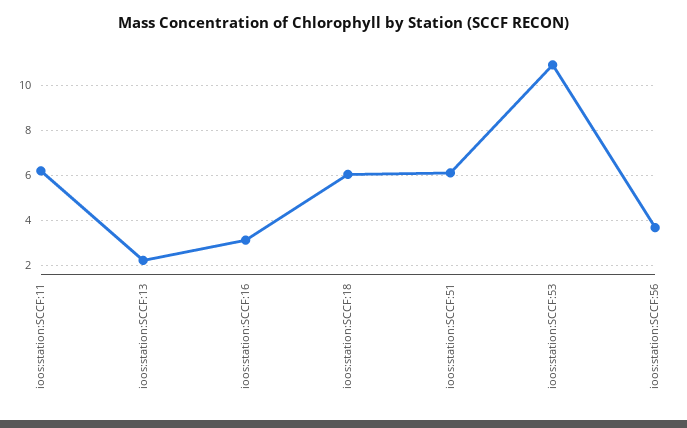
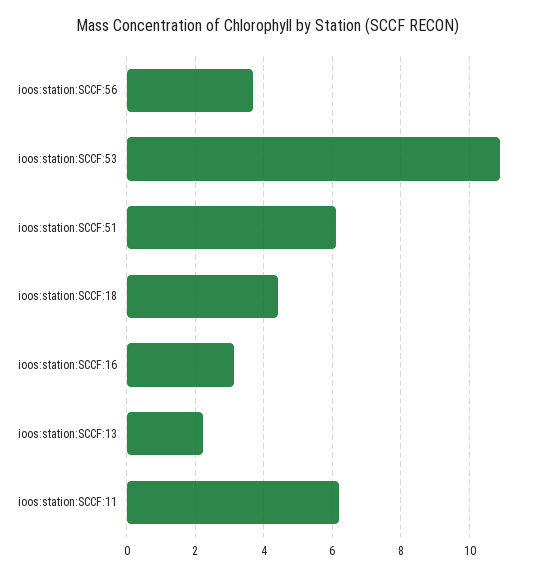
  {
    "ioos:station:SCCF:11": 6.2,
    "ioos:station:SCCF:13": 2.2,
    "ioos:station:SCCF:16": 3.2,
-   "ioos:station:SCCF:18": 6,
+   "ioos:station:SCCF:18": 4.4,
    "ioos:station:SCCF:51": 6.2,
    "ioos:station:SCCF:53": 11,
    "ioos:station:SCCF:56": 3.6
  }

